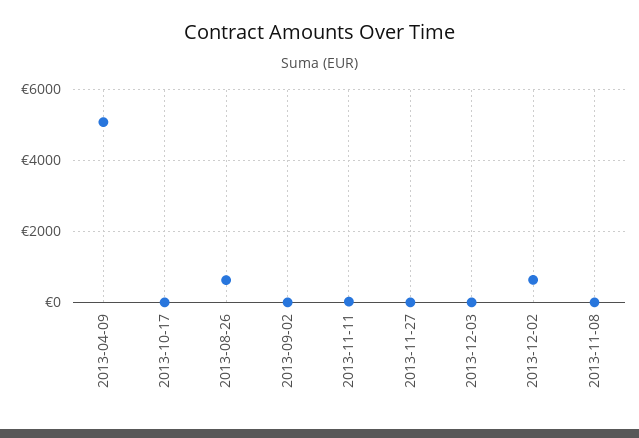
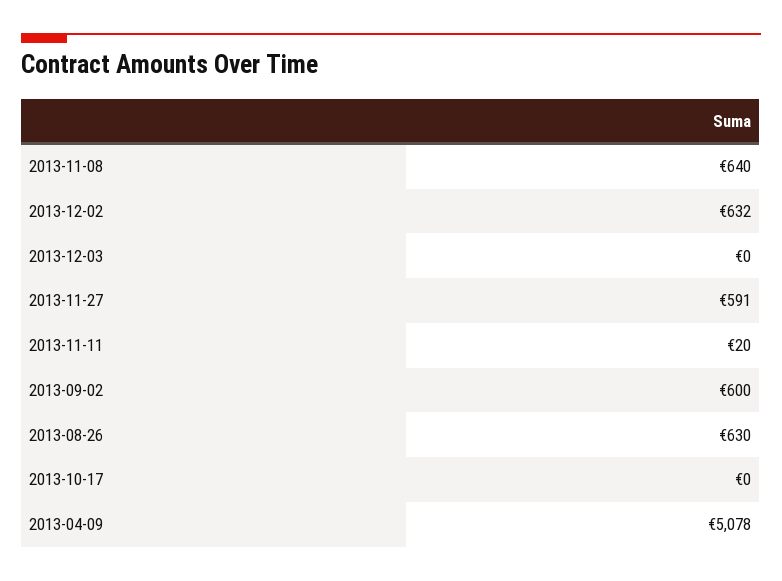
  {
    "2013-04-09": 5078,
    "2013-10-17": 0,
    "2013-08-26": 630,
-   "2013-09-02": 0,
+   "2013-09-02": 600,
    "2013-11-11": 20,
-   "2013-11-27": 0,
+   "2013-11-27": 591,
    "2013-12-03": 0,
    "2013-12-02": 632,
-   "2013-11-08": 0
+   "2013-11-08": 640
  }

